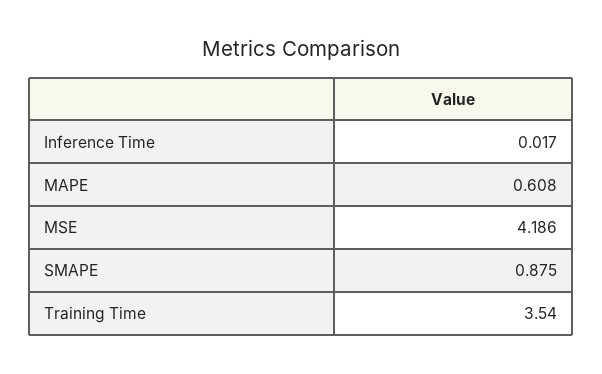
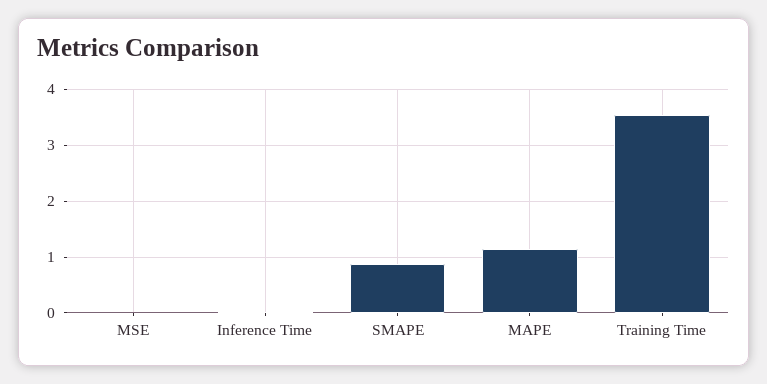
  {
    "Inference Time": 0.017,
-   "MAPE": 0.608,
+   "MAPE": 1.2,
-   "MSE": 4.186,
+   "MSE": 0,
    "SMAPE": 0.875,
    "Training Time": 3.54
  }

